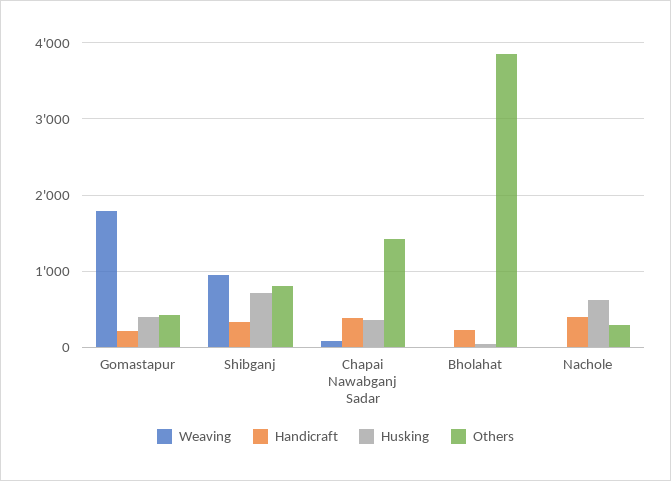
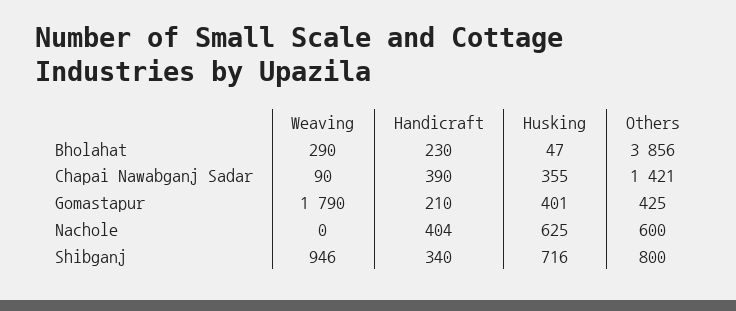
  {
    "Weaving": {
      "Gomastapur": 1790,
      "Shibganj": 946,
      "Chapai Nawabganj Sadar": 90,
-     "Bholahat": 0,
+     "Bholahat": 290,
      "Nachole": 0
    },
    "Handicraft": {
      "Gomastapur": 210,
      "Shibganj": 340,
      "Chapai Nawabganj Sadar": 390,
      "Bholahat": 230,
      "Nachole": 404
    },
    "Husking": {
      "Gomastapur": 401,
      "Shibganj": 716,
      "Chapai Nawabganj Sadar": 355,
      "Bholahat": 47,
      "Nachole": 625
    },
    "Others": {
      "Gomastapur": 425,
      "Shibganj": 800,
      "Chapai Nawabganj Sadar": 1421,
      "Bholahat": 3856,
-     "Nachole": 300
+     "Nachole": 600
    }
  }

